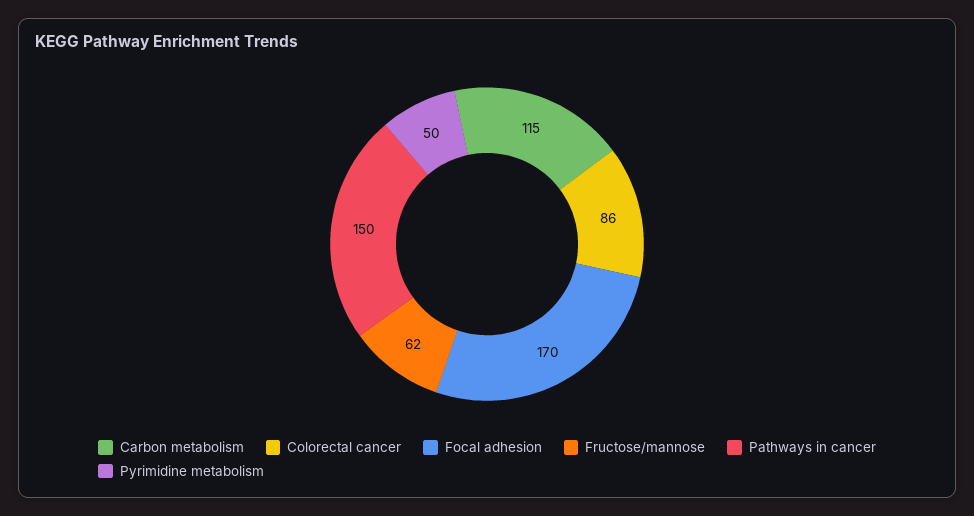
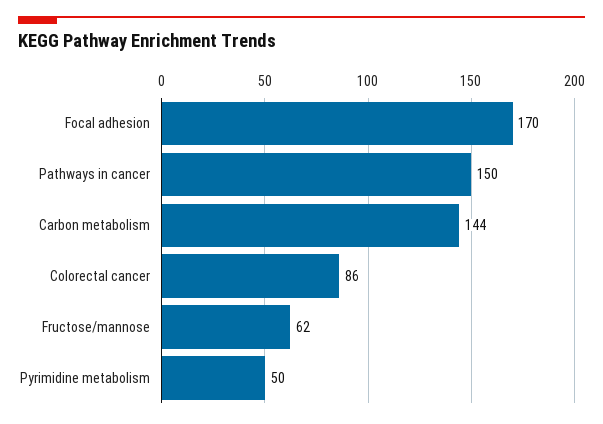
  {
-   "Carbon metabolism": 115,
+   "Carbon metabolism": 144,
    "Colorectal cancer": 86,
    "Focal adhesion": 170,
    "Fructose/mannose": 62,
    "Pathways in cancer": 150,
    "Pyrimidine metabolism": 50
  }

